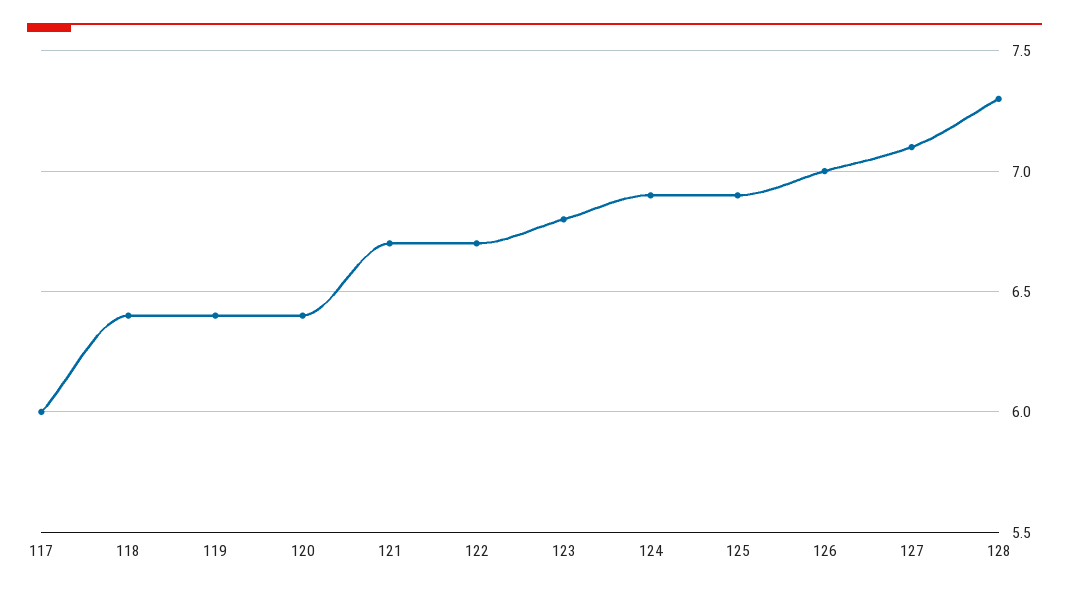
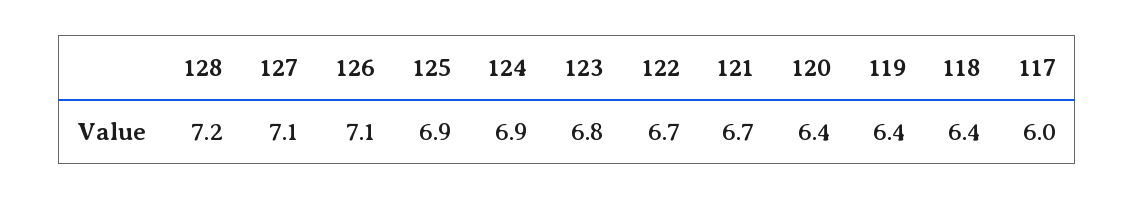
  {
    "117": 6,
    "118": 6.4,
    "119": 6.4,
    "120": 6.4,
    "121": 6.7,
    "122": 6.7,
    "123": 6.8,
    "124": 6.9,
    "125": 6.9,
-   "126": 7,
+   "126": 7.1,
    "127": 7.1,
-   "128": 7.3
+   "128": 7.2
  }

